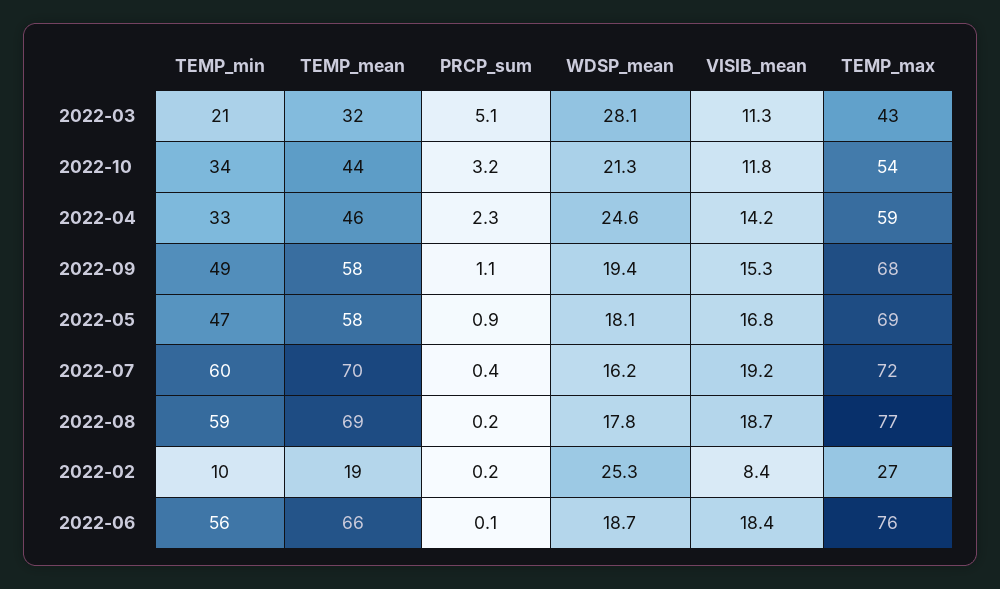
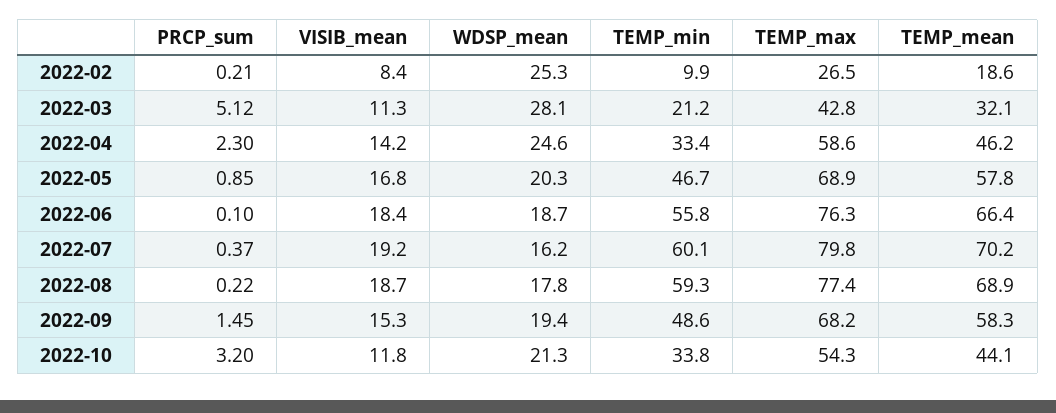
  {
    "TEMP_min": {
      "2022-03": 21.2,
      "2022-10": 33.8,
      "2022-04": 33.4,
      "2022-09": 48.6,
      "2022-05": 46.7,
      "2022-07": 60.1,
      "2022-08": 59.3,
      "2022-02": 9.9,
      "2022-06": 55.8
    },
    "TEMP_mean": {
      "2022-03": 32.1,
      "2022-10": 44.1,
      "2022-04": 46.2,
      "2022-09": 58.3,
      "2022-05": 57.8,
      "2022-07": 70.2,
      "2022-08": 68.9,
      "2022-02": 18.6,
      "2022-06": 66.4
    },
    "PRCP_sum": {
      "2022-03": 5.12,
      "2022-10": 3.2,
      "2022-04": 2.3,
-     "2022-09": 1.1,
+     "2022-09": 1.45,
      "2022-05": 0.85,
      "2022-07": 0.37,
      "2022-08": 0.22,
      "2022-02": 0.21,
      "2022-06": 0.1
    },
    "WDSP_mean": {
      "2022-03": 28.1,
      "2022-10": 21.3,
      "2022-04": 24.6,
      "2022-09": 19.4,
-     "2022-05": 18.1,
+     "2022-05": 20.3,
      "2022-07": 16.2,
      "2022-08": 17.8,
      "2022-02": 25.3,
      "2022-06": 18.7
    },
    "VISIB_mean": {
      "2022-03": 11.3,
      "2022-10": 11.8,
      "2022-04": 14.2,
      "2022-09": 15.3,
      "2022-05": 16.8,
      "2022-07": 19.2,
      "2022-08": 18.7,
      "2022-02": 8.4,
      "2022-06": 18.4
    },
    "TEMP_max": {
      "2022-03": 42.8,
      "2022-10": 54.3,
      "2022-04": 58.6,
      "2022-09": 68.2,
      "2022-05": 68.9,
-     "2022-07": 72,
+     "2022-07": 79.8,
      "2022-08": 77.4,
      "2022-02": 26.5,
      "2022-06": 76.3
    }
  }

